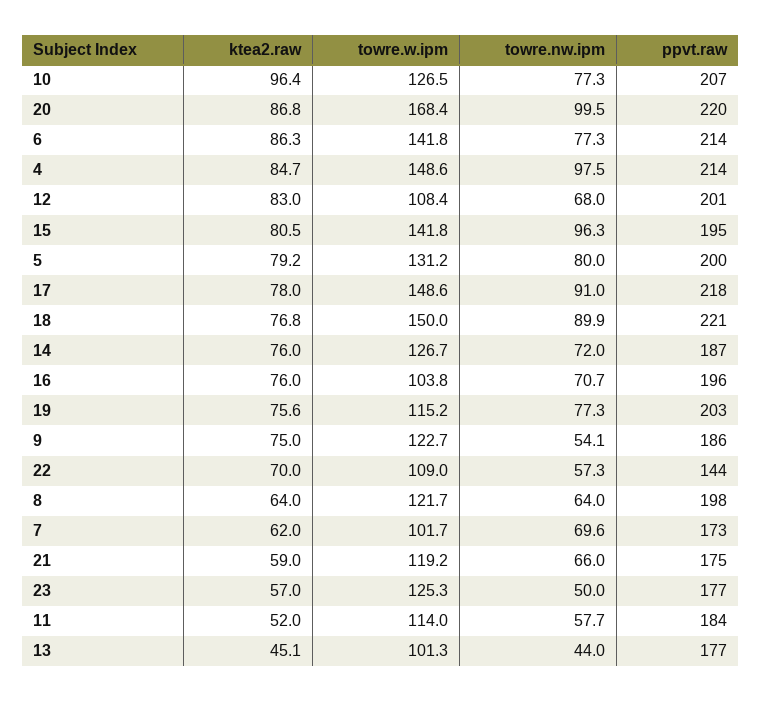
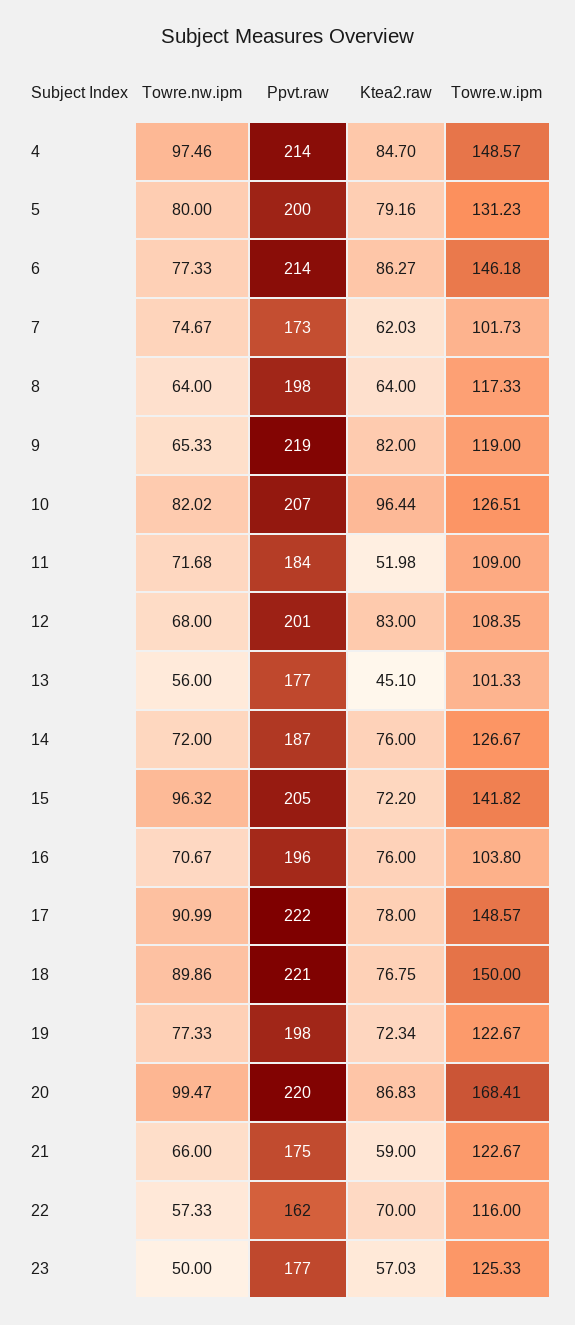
  {
    "ktea2.raw": {
      "10": 96.44,
      "20": 86.83,
      "6": 86.27,
      "4": 84.7,
      "12": 83,
-     "15": 80.5,
+     "15": 72.2,
      "5": 79.16,
      "17": 78,
      "18": 76.75,
      "14": 76,
      "16": 76,
-     "19": 75.6,
+     "19": 72.34,
-     "9": 75,
+     "9": 82,
      "22": 70,
      "8": 64,
      "7": 62.03,
      "21": 59,
      "23": 57.03,
      "11": 51.98,
      "13": 45.1
    },
    "towre.w.ipm": {
      "10": 126.51,
      "20": 168.41,
-     "6": 141.8,
+     "6": 146.18,
      "4": 148.57,
      "12": 108.35,
      "15": 141.82,
      "5": 131.23,
      "17": 148.57,
      "18": 150,
      "14": 126.67,
      "16": 103.8,
-     "19": 115.2,
+     "19": 122.67,
-     "9": 122.7,
+     "9": 119,
-     "22": 109,
+     "22": 116,
-     "8": 121.7,
+     "8": 117.33,
      "7": 101.73,
-     "21": 119.2,
+     "21": 122.67,
      "23": 125.33,
-     "11": 114,
+     "11": 109,
      "13": 101.33
    },
    "towre.nw.ipm": {
-     "10": 77.3,
+     "10": 82.02,
      "20": 99.47,
      "6": 77.33,
      "4": 97.46,
      "12": 68,
      "15": 96.32,
      "5": 80,
      "17": 90.99,
      "18": 89.86,
      "14": 72,
      "16": 70.67,
      "19": 77.33,
-     "9": 54.1,
+     "9": 65.33,
      "22": 57.33,
      "8": 64,
-     "7": 69.6,
+     "7": 74.67,
      "21": 66,
      "23": 50,
-     "11": 57.7,
+     "11": 71.68,
-     "13": 44
+     "13": 56
    },
    "ppvt.raw": {
      "10": 207,
      "20": 220,
      "6": 214,
      "4": 214,
      "12": 201,
-     "15": 195,
+     "15": 205,
      "5": 200,
-     "17": 218,
+     "17": 222,
      "18": 221,
      "14": 187,
      "16": 196,
-     "19": 203,
+     "19": 198,
-     "9": 186,
+     "9": 219,
-     "22": 144,
+     "22": 162,
      "8": 198,
      "7": 173,
      "21": 175,
      "23": 177,
      "11": 184,
      "13": 177
    }
  }

